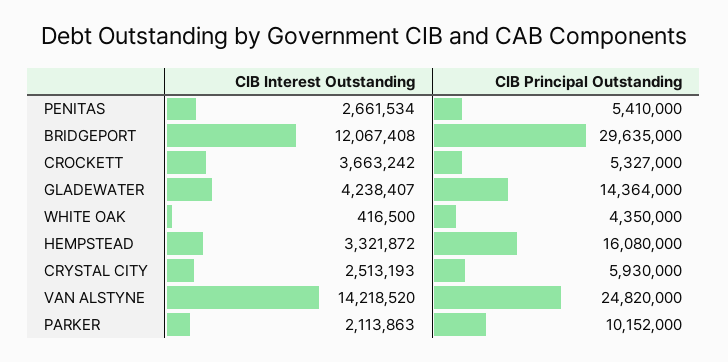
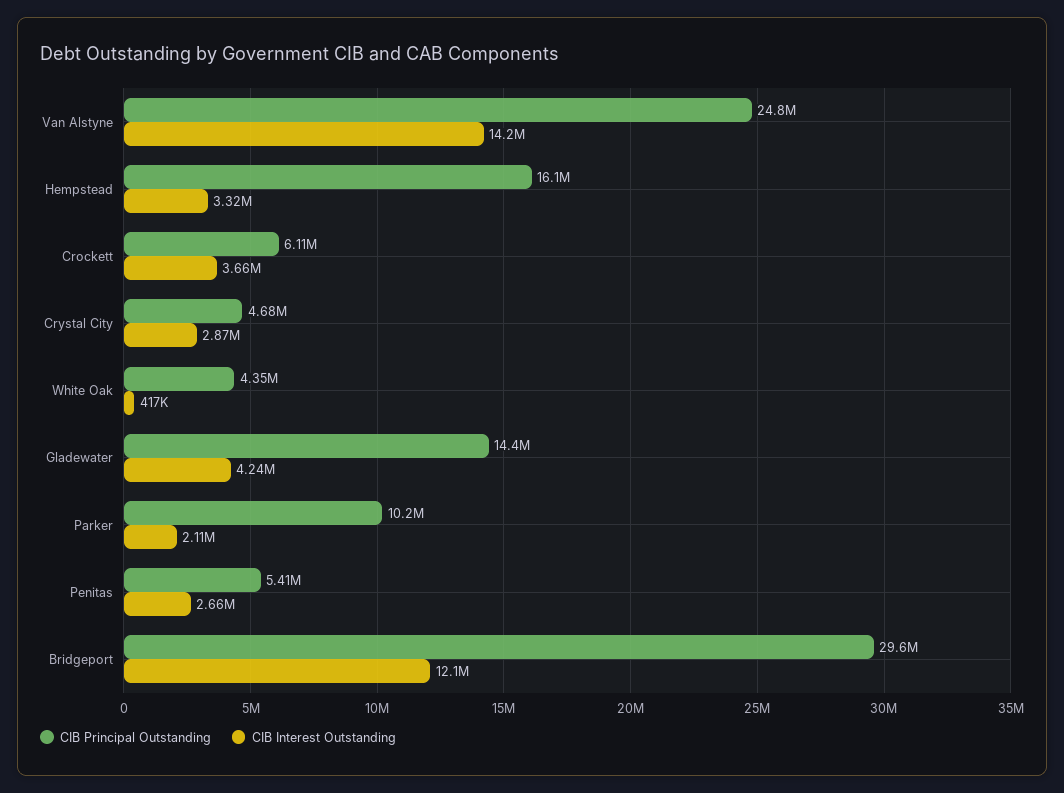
  {
    "CIB Interest Outstanding": {
      "PENITAS": 2661534,
      "BRIDGEPORT": 12067408,
      "CROCKETT": 3663242,
      "GLADEWATER": 4238407,
      "WHITE OAK": 416500,
      "HEMPSTEAD": 3321872,
-     "CRYSTAL CITY": 2513193,
+     "CRYSTAL CITY": 2870000,
      "VAN ALSTYNE": 14218520,
      "PARKER": 2113863
    },
    "CIB Principal Outstanding": {
      "PENITAS": 5410000,
      "BRIDGEPORT": 29635000,
-     "CROCKETT": 5327000,
+     "CROCKETT": 6110000,
      "GLADEWATER": 14364000,
      "WHITE OAK": 4350000,
      "HEMPSTEAD": 16080000,
-     "CRYSTAL CITY": 5930000,
+     "CRYSTAL CITY": 4680000,
      "VAN ALSTYNE": 24820000,
      "PARKER": 10152000
    }
  }

